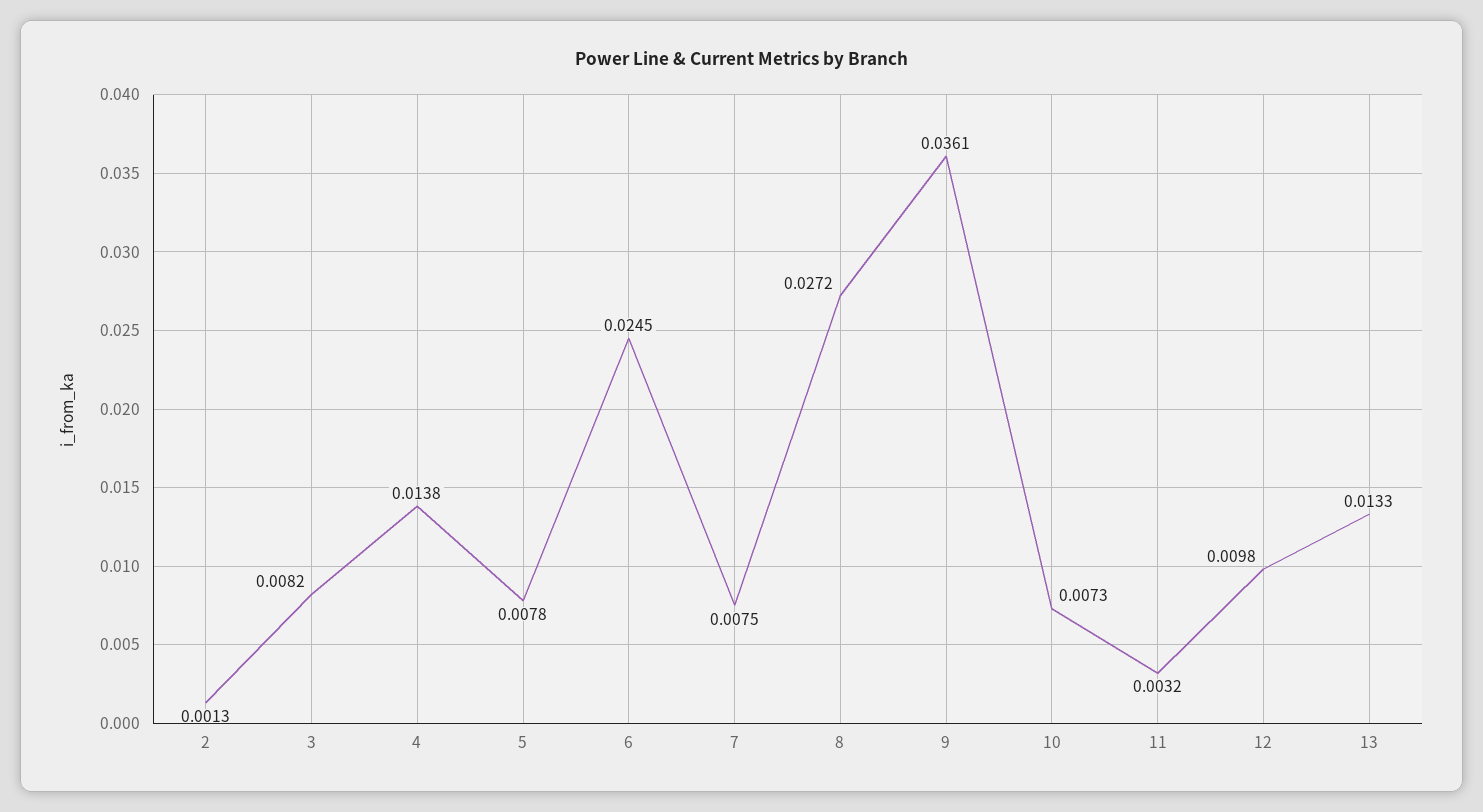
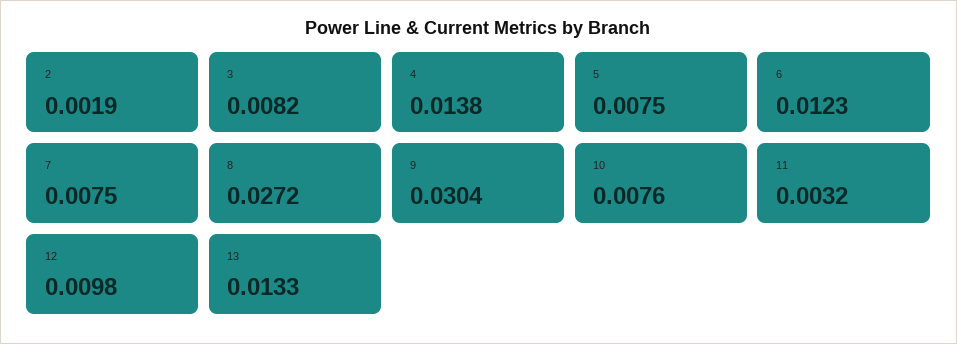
  {
-   "2": 0.0013,
+   "2": 0.0019,
    "3": 0.0082,
    "4": 0.0138,
-   "5": 0.0078,
+   "5": 0.0075,
-   "6": 0.0245,
+   "6": 0.0123,
    "7": 0.0075,
    "8": 0.0272,
-   "9": 0.0361,
+   "9": 0.0304,
-   "10": 0.0073,
+   "10": 0.0076,
    "11": 0.0032,
    "12": 0.0098,
    "13": 0.0133
  }

